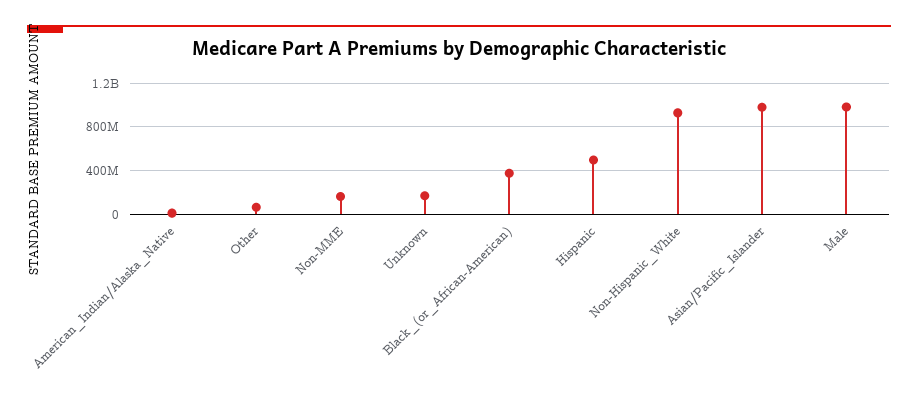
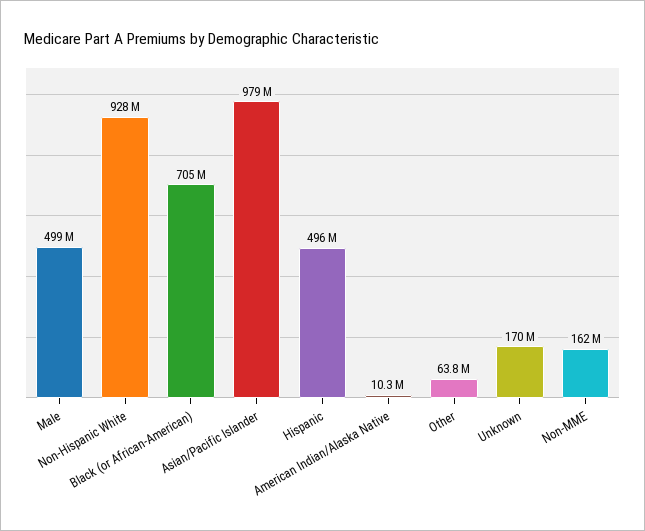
  {
    "American_Indian/Alaska_Native": 10300000,
    "Other": 63800000,
    "Non-MME": 162000000,
    "Unknown": 170000000,
-   "Black_(or_African-American)": 400000000,
+   "Black_(or_African-American)": 705000000,
    "Hispanic": 496000000,
    "Non-Hispanic_White": 928000000,
    "Asian/Pacific_Islander": 979000000,
-   "Male": 1000000000
+   "Male": 499000000
  }

